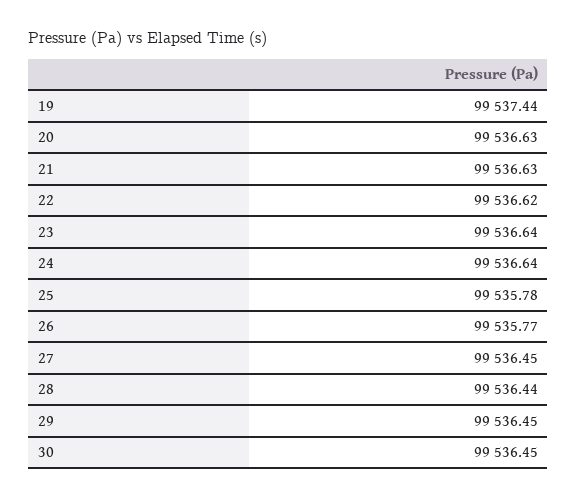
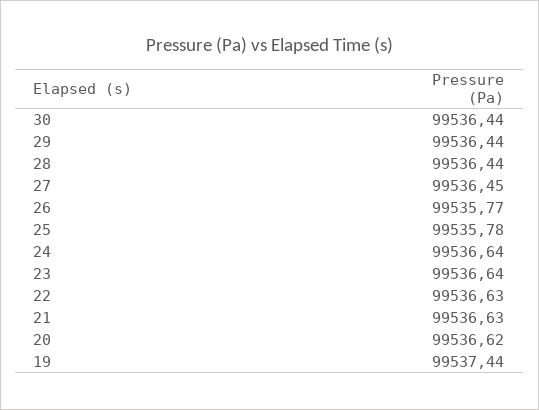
  {
    "19": 99537.44,
-   "20": 99536.63,
+   "20": 99536.62,
    "21": 99536.63,
-   "22": 99536.62,
+   "22": 99536.63,
    "23": 99536.64,
    "24": 99536.64,
    "25": 99535.78,
    "26": 99535.77,
    "27": 99536.45,
    "28": 99536.44,
-   "29": 99536.45,
+   "29": 99536.44,
-   "30": 99536.45
+   "30": 99536.44
  }

